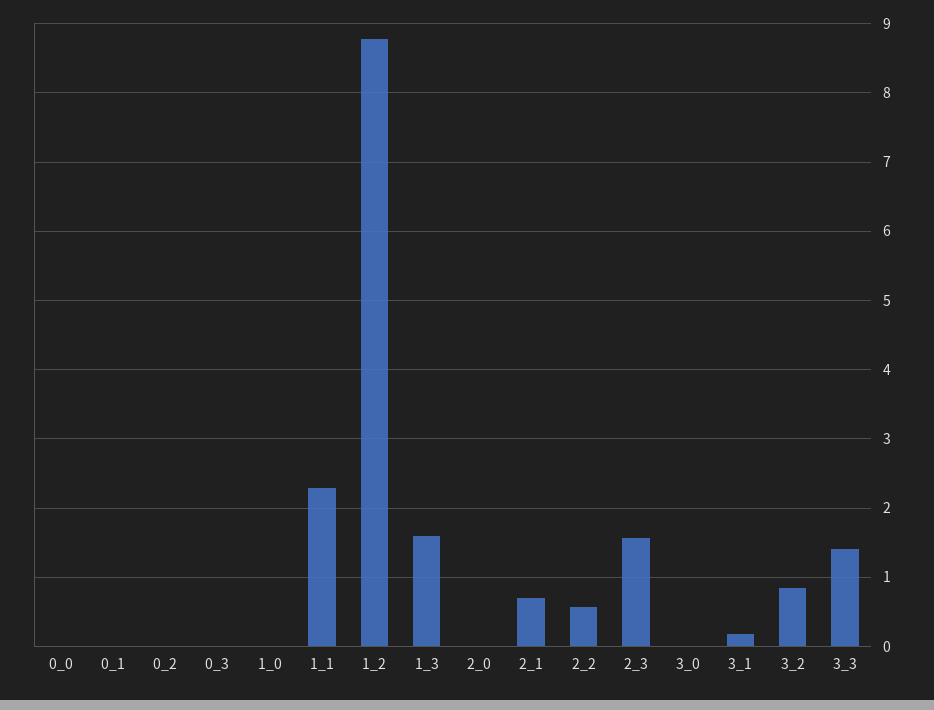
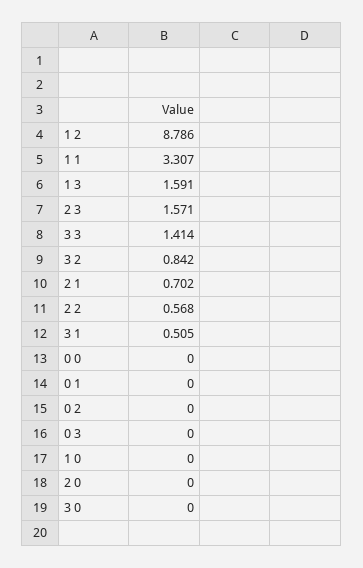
  {
    "0_0": 0,
    "0_1": 0,
    "0_2": 0,
    "0_3": 0,
    "1_0": 0,
-   "1_1": 2.3,
+   "1_1": 3.307,
    "1_2": 8.786,
    "1_3": 1.591,
    "2_0": 0,
    "2_1": 0.702,
    "2_2": 0.568,
    "2_3": 1.571,
    "3_0": 0,
-   "3_1": 0.2,
+   "3_1": 0.505,
    "3_2": 0.842,
    "3_3": 1.414
  }

